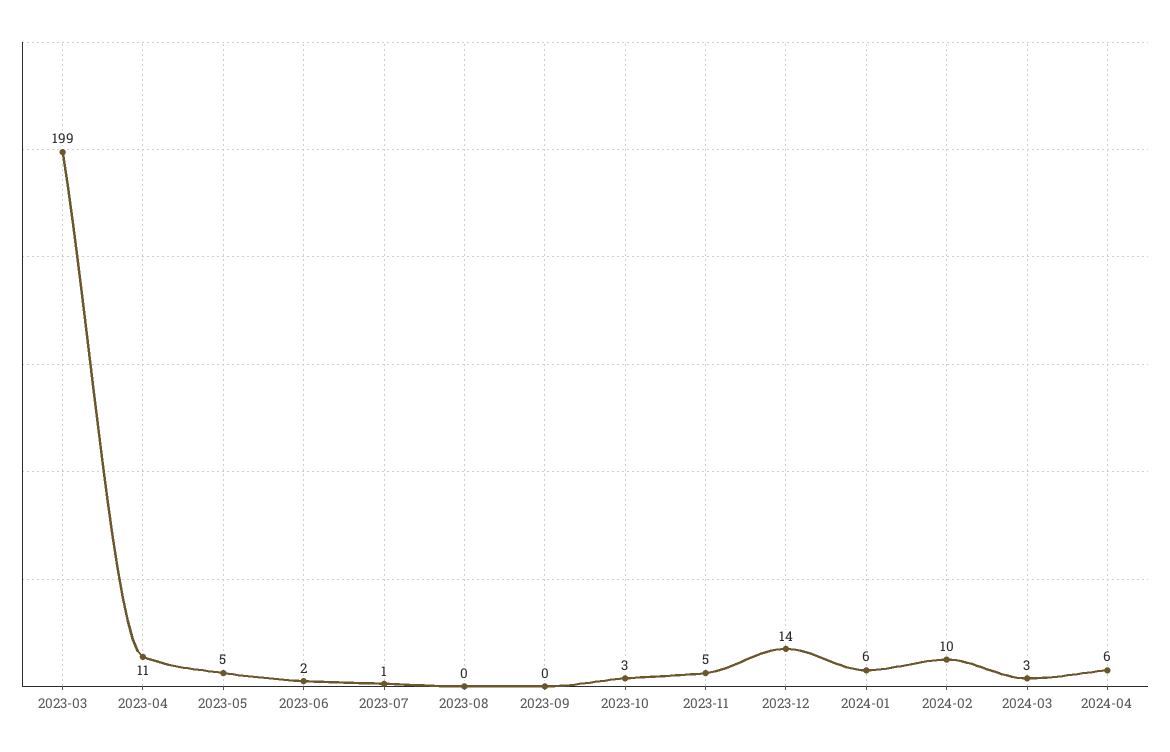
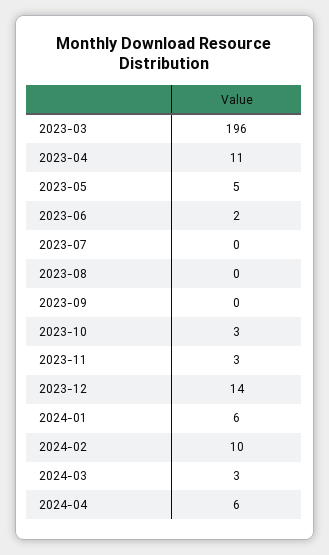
  {
-   "2023-03": 199,
+   "2023-03": 196,
    "2023-04": 11,
    "2023-05": 5,
    "2023-06": 2,
-   "2023-07": 1,
+   "2023-07": 0,
    "2023-08": 0,
    "2023-09": 0,
    "2023-10": 3,
-   "2023-11": 5,
+   "2023-11": 3,
    "2023-12": 14,
    "2024-01": 6,
    "2024-02": 10,
    "2024-03": 3,
    "2024-04": 6
  }

